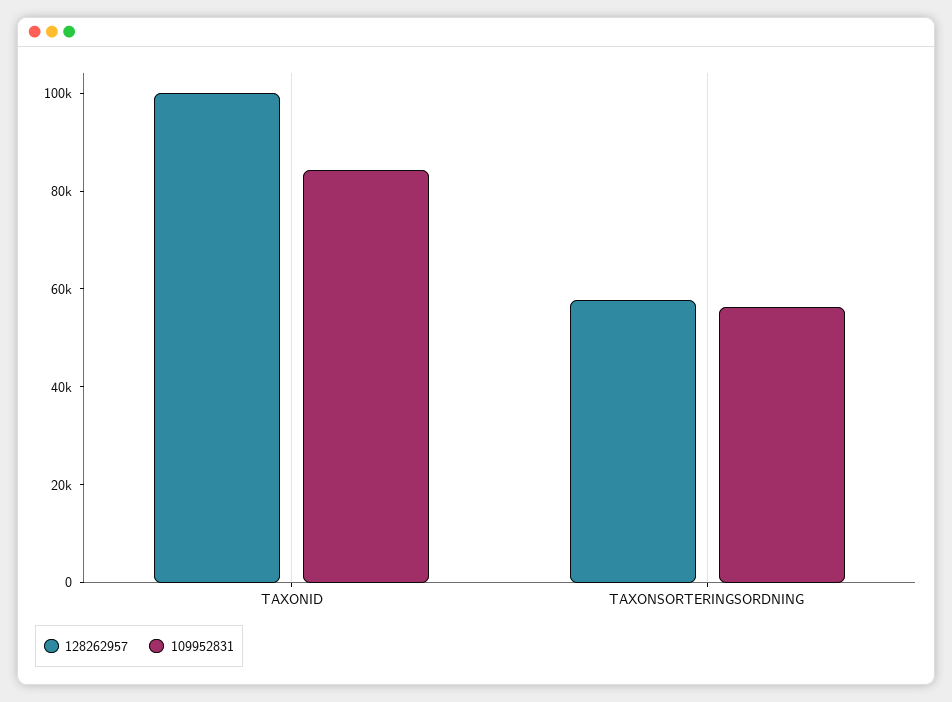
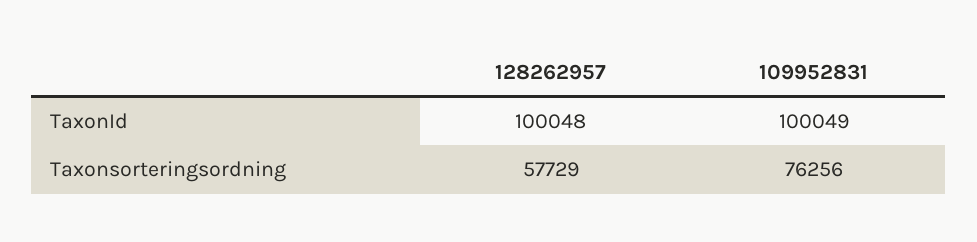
  {
    "128262957": {
      "TAXONID": 100048,
      "TAXONSORTERINGSORDNING": 57729
    },
    "109952831": {
-     "TAXONID": 85000,
+     "TAXONID": 100049,
-     "TAXONSORTERINGSORDNING": 55000
+     "TAXONSORTERINGSORDNING": 76256
    }
  }

